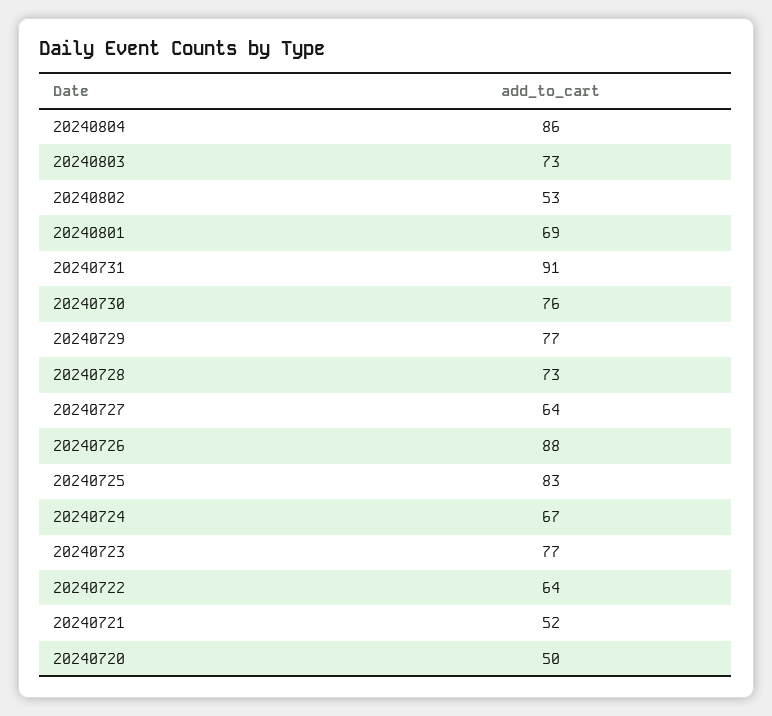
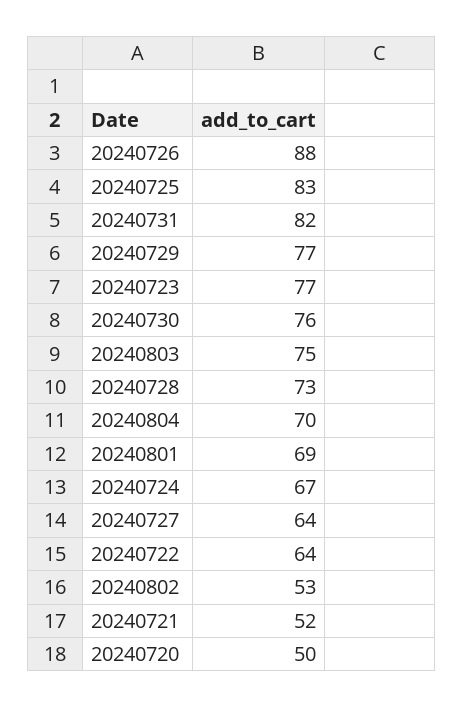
  {
-   "20240804": 86,
+   "20240804": 70,
-   "20240803": 73,
+   "20240803": 75,
    "20240802": 53,
    "20240801": 69,
-   "20240731": 91,
+   "20240731": 82,
    "20240730": 76,
    "20240729": 77,
    "20240728": 73,
    "20240727": 64,
    "20240726": 88,
    "20240725": 83,
    "20240724": 67,
    "20240723": 77,
    "20240722": 64,
    "20240721": 52,
    "20240720": 50
  }

